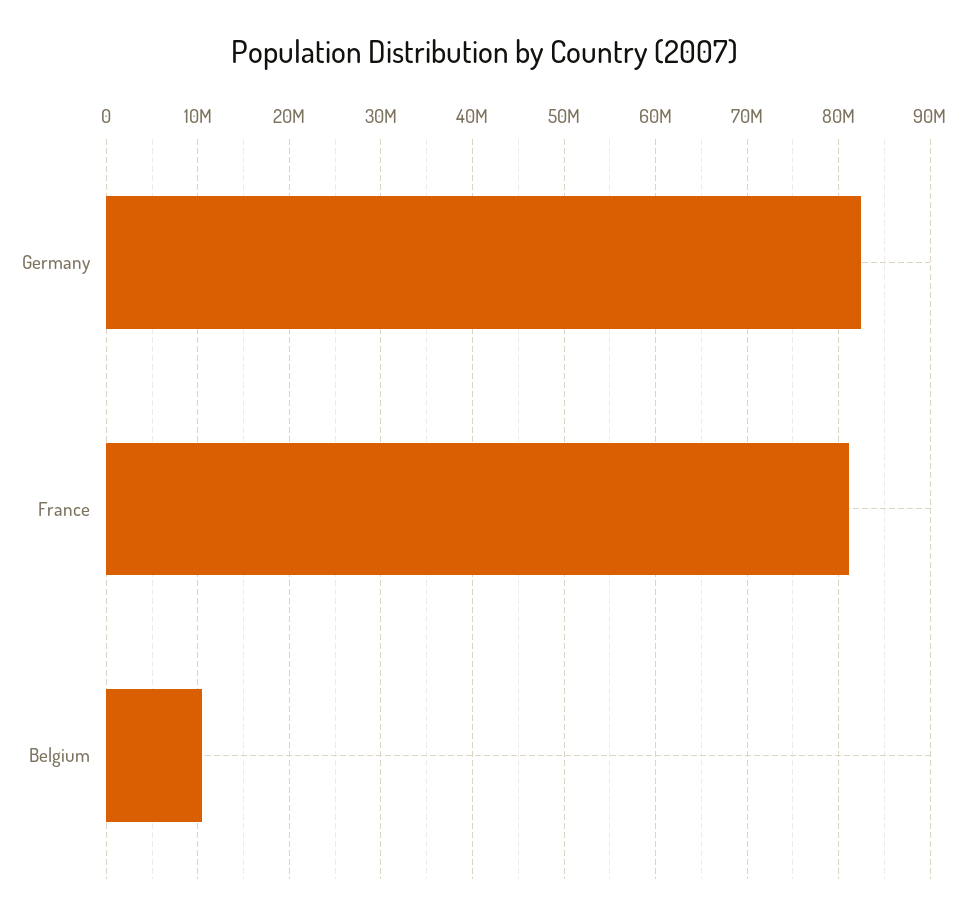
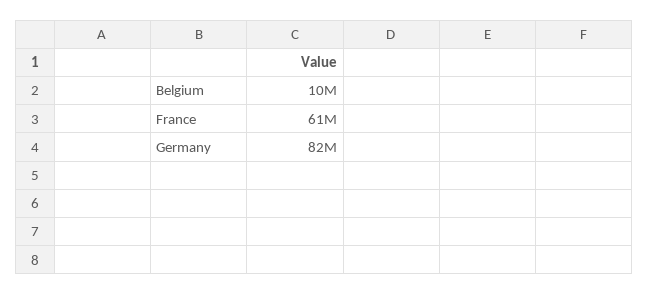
  {
    "Germany": 82000000,
-   "France": 81000000,
+   "France": 61000000,
    "Belgium": 10000000
  }

